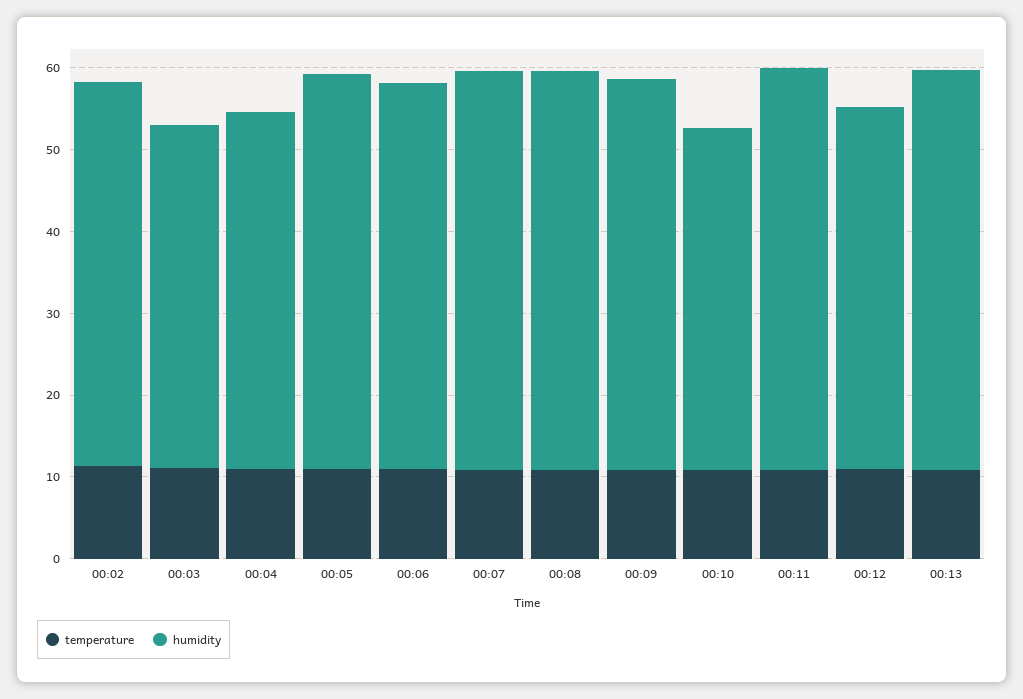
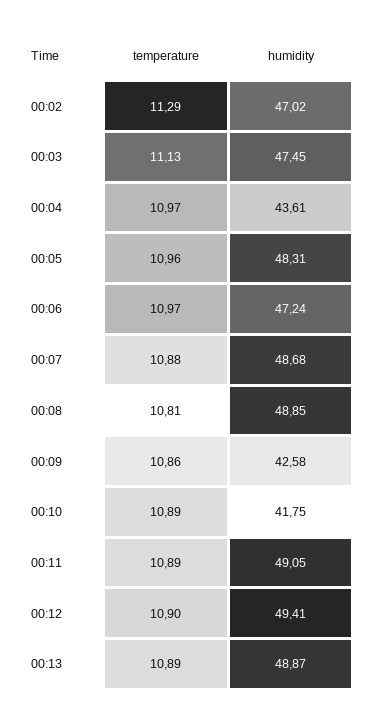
  {
    "temperature": {
      "00:02": 11.29,
      "00:03": 11.13,
      "00:04": 10.97,
      "00:05": 10.96,
      "00:06": 10.97,
      "00:07": 10.88,
      "00:08": 10.81,
      "00:09": 10.86,
      "00:10": 10.89,
      "00:11": 10.89,
      "00:12": 10.9,
      "00:13": 10.89
    },
    "humidity": {
      "00:02": 47.02,
-     "00:03": 42,
+     "00:03": 47.45,
      "00:04": 43.61,
      "00:05": 48.31,
      "00:06": 47.24,
      "00:07": 48.68,
      "00:08": 48.85,
-     "00:09": 48,
+     "00:09": 42.58,
      "00:10": 41.75,
      "00:11": 49.05,
-     "00:12": 44,
+     "00:12": 49.41,
      "00:13": 48.87
    }
  }

